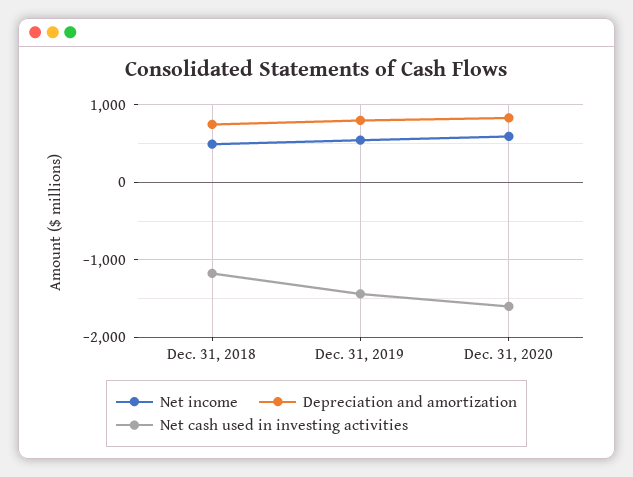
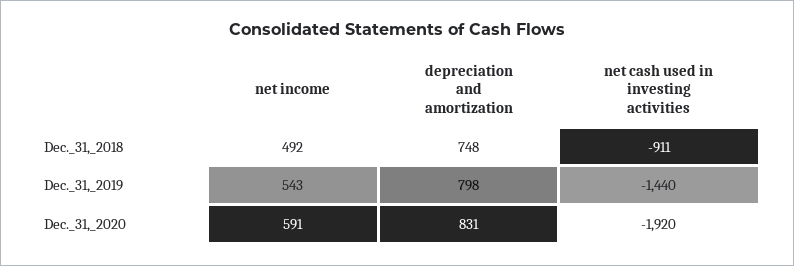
  {
    "Net income": {
      "Dec. 31, 2018": 492,
      "Dec. 31, 2019": 543,
      "Dec. 31, 2020": 591
    },
    "Depreciation and amortization": {
      "Dec. 31, 2018": 748,
      "Dec. 31, 2019": 798,
      "Dec. 31, 2020": 831
    },
    "Net cash used in investing activities": {
-     "Dec. 31, 2018": -1200,
+     "Dec. 31, 2018": -911,
      "Dec. 31, 2019": -1440,
-     "Dec. 31, 2020": -1600
+     "Dec. 31, 2020": -1920
    }
  }

